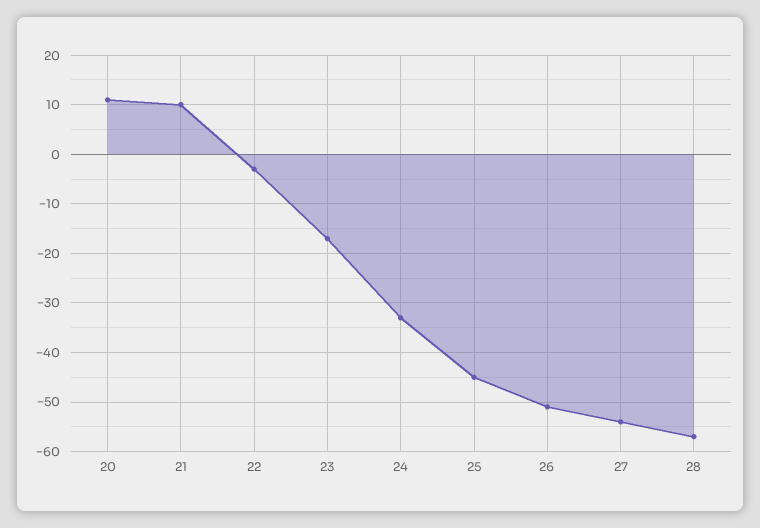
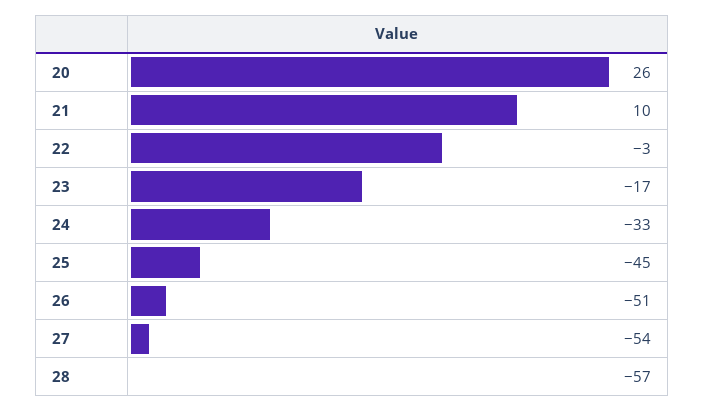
  {
-   "20": 10,
+   "20": 26,
    "21": 10,
    "22": -3,
    "23": -17,
    "24": -33,
    "25": -45,
    "26": -51,
    "27": -54,
    "28": -57
  }

